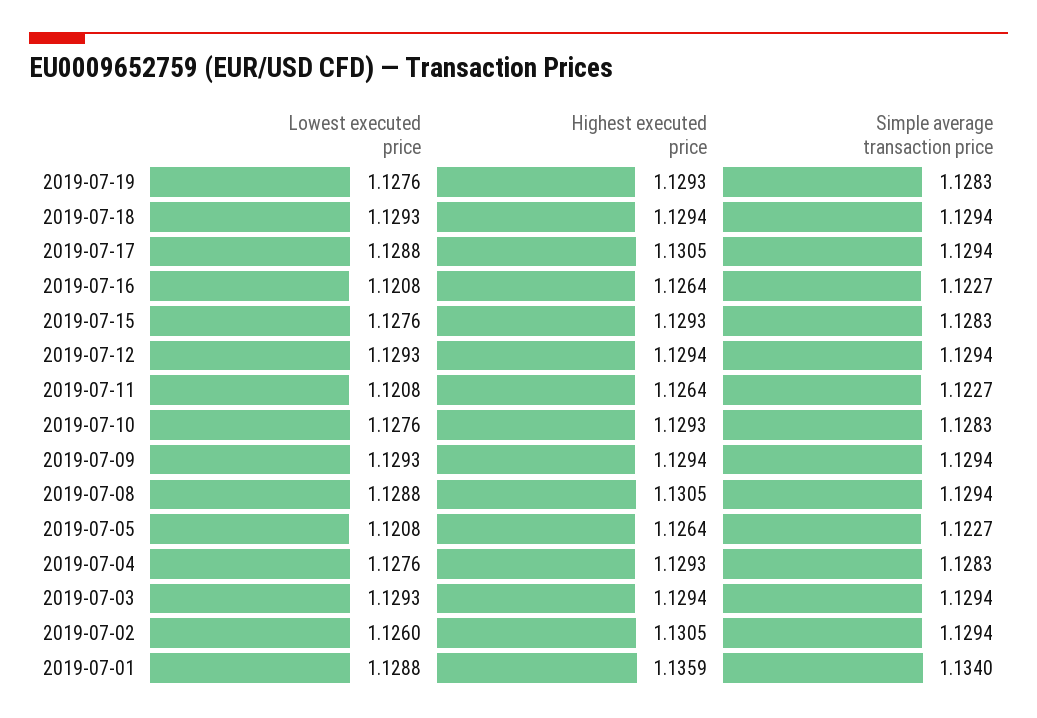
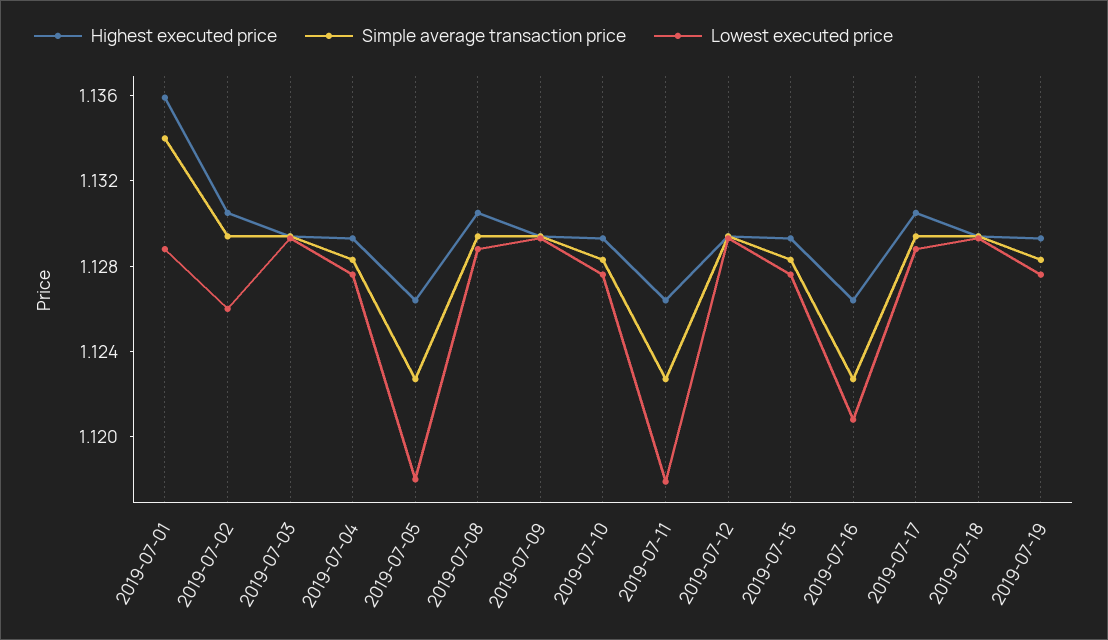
  {
    "Lowest executed price": {
      "2019-07-19": 1.1276,
      "2019-07-18": 1.1293,
      "2019-07-17": 1.1288,
      "2019-07-16": 1.1208,
      "2019-07-15": 1.1276,
      "2019-07-12": 1.1293,
-     "2019-07-11": 1.1208,
+     "2019-07-11": 1.118,
      "2019-07-10": 1.1276,
      "2019-07-09": 1.1293,
      "2019-07-08": 1.1288,
-     "2019-07-05": 1.1208,
+     "2019-07-05": 1.118,
      "2019-07-04": 1.1276,
      "2019-07-03": 1.1293,
      "2019-07-02": 1.126,
      "2019-07-01": 1.1288
    },
    "Highest executed price": {
      "2019-07-19": 1.1293,
      "2019-07-18": 1.1294,
      "2019-07-17": 1.1305,
      "2019-07-16": 1.1264,
      "2019-07-15": 1.1293,
      "2019-07-12": 1.1294,
      "2019-07-11": 1.1264,
      "2019-07-10": 1.1293,
      "2019-07-09": 1.1294,
      "2019-07-08": 1.1305,
      "2019-07-05": 1.1264,
      "2019-07-04": 1.1293,
      "2019-07-03": 1.1294,
      "2019-07-02": 1.1305,
      "2019-07-01": 1.1359
    },
    "Simple average transaction price": {
      "2019-07-19": 1.1283,
      "2019-07-18": 1.1294,
      "2019-07-17": 1.1294,
      "2019-07-16": 1.1227,
      "2019-07-15": 1.1283,
      "2019-07-12": 1.1294,
      "2019-07-11": 1.1227,
      "2019-07-10": 1.1283,
      "2019-07-09": 1.1294,
      "2019-07-08": 1.1294,
      "2019-07-05": 1.1227,
      "2019-07-04": 1.1283,
      "2019-07-03": 1.1294,
      "2019-07-02": 1.1294,
      "2019-07-01": 1.134
    }
  }

